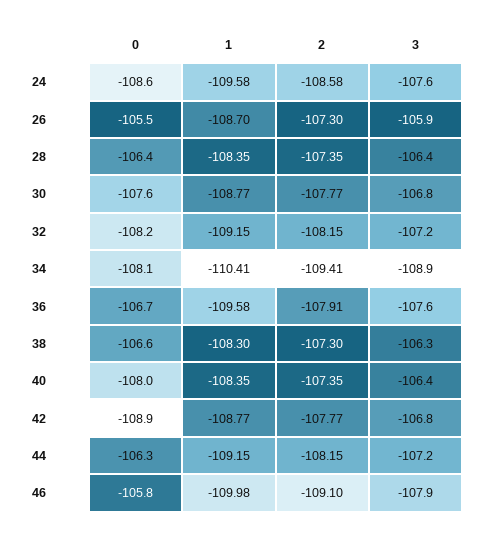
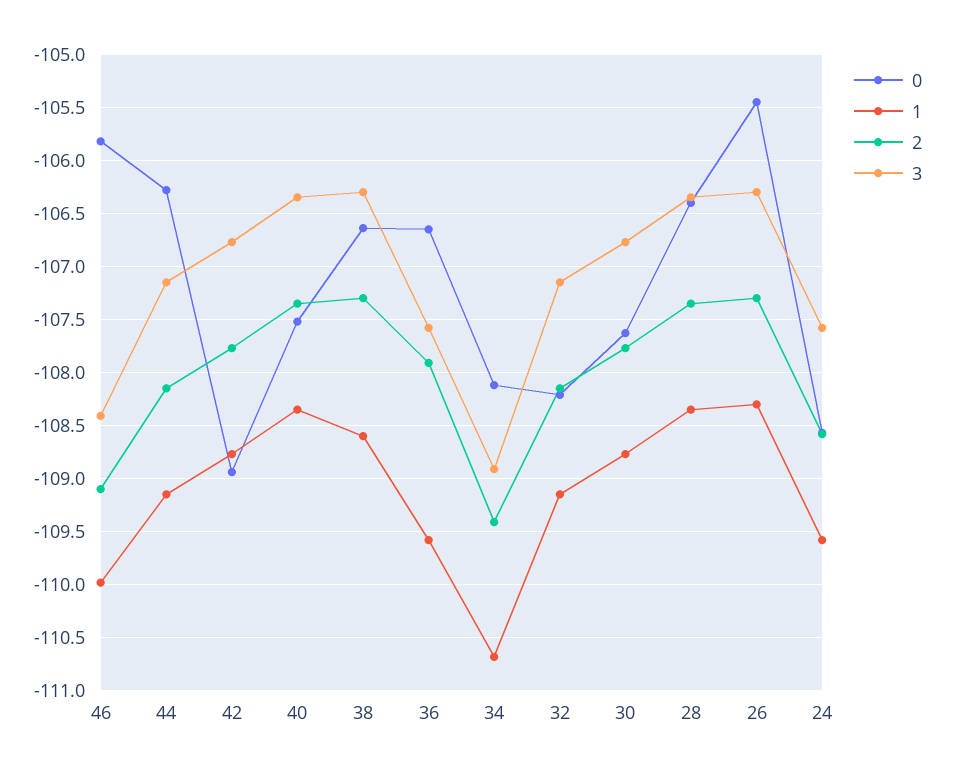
  {
    "0": {
      "24": -108.6,
      "26": -105.5,
      "28": -106.4,
      "30": -107.6,
      "32": -108.2,
      "34": -108.1,
      "36": -106.7,
      "38": -106.6,
-     "40": -108,
+     "40": -107.5,
      "42": -108.9,
      "44": -106.3,
      "46": -105.8
    },
    "1": {
      "24": -109.58,
-     "26": -108.7,
+     "26": -108.3,
      "28": -108.35,
      "30": -108.77,
      "32": -109.15,
-     "34": -110.41,
+     "34": -110.7,
      "36": -109.58,
-     "38": -108.3,
+     "38": -108.6,
      "40": -108.35,
      "42": -108.77,
      "44": -109.15,
      "46": -109.98
    },
    "2": {
      "24": -108.58,
      "26": -107.3,
      "28": -107.35,
      "30": -107.77,
      "32": -108.15,
      "34": -109.41,
      "36": -107.91,
      "38": -107.3,
      "40": -107.35,
      "42": -107.77,
      "44": -108.15,
      "46": -109.1
    },
    "3": {
      "24": -107.6,
-     "26": -105.9,
+     "26": -106.3,
      "28": -106.4,
      "30": -106.8,
      "32": -107.2,
      "34": -108.9,
      "36": -107.6,
      "38": -106.3,
      "40": -106.4,
      "42": -106.8,
      "44": -107.2,
-     "46": -107.9
+     "46": -108.4
    }
  }

